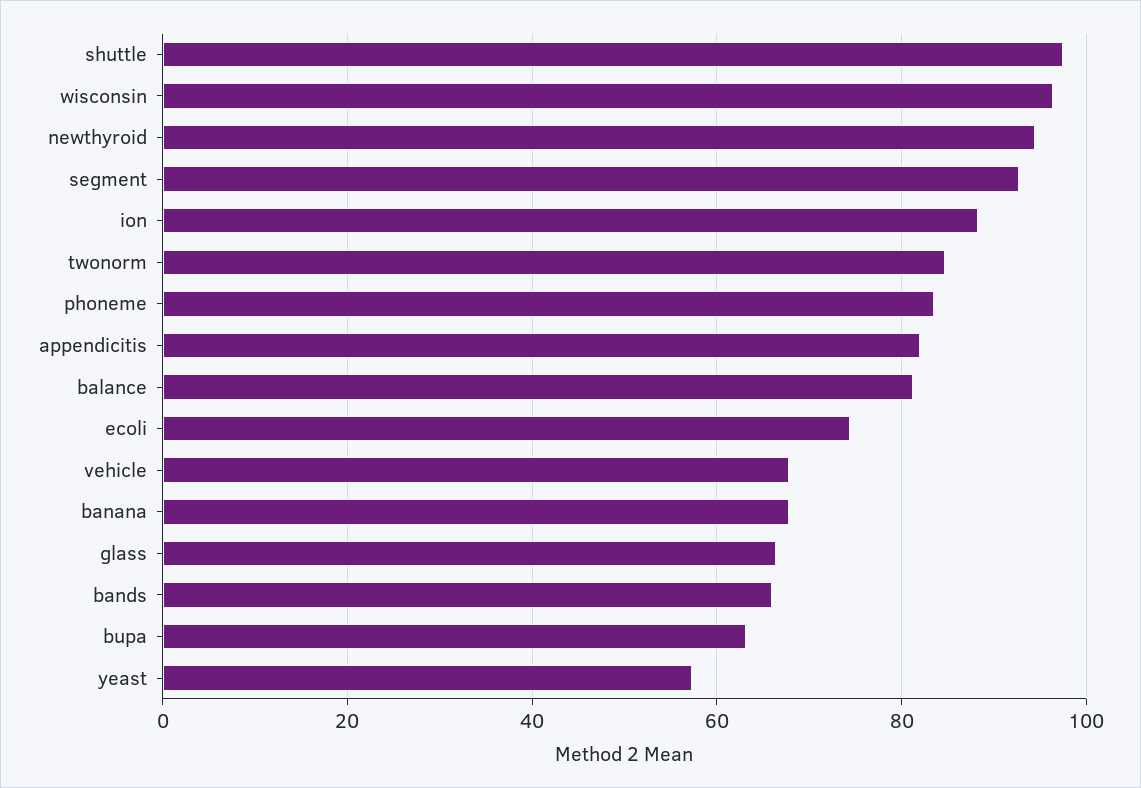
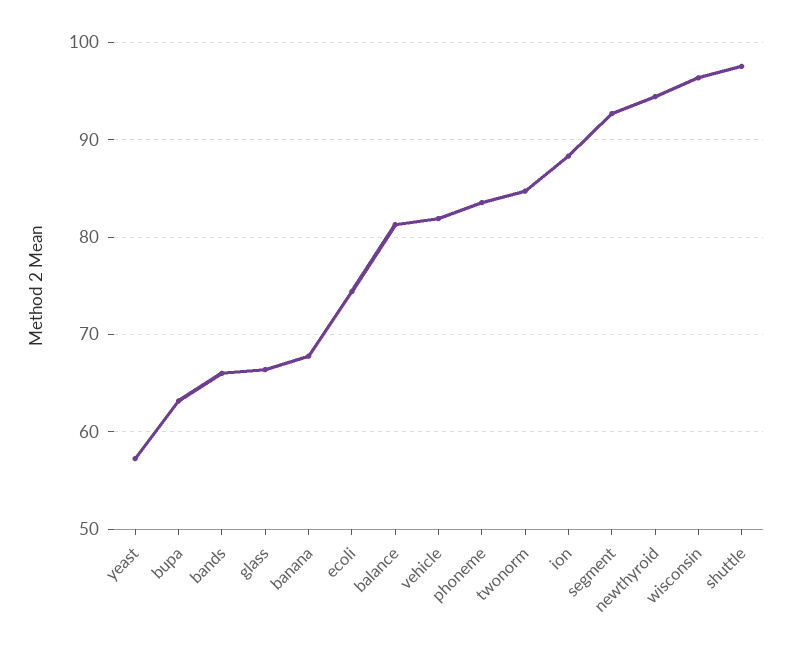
  {
    "shuttle": 98,
    "wisconsin": 96,
    "newthyroid": 94,
    "segment": 93,
    "ion": 88,
    "twonorm": 85,
    "phoneme": 84,
-   "appendicitis": 82,
    "balance": 81,
    "ecoli": 74,
-   "vehicle": 68,
+   "vehicle": 82,
    "banana": 68,
    "glass": 66,
    "bands": 66,
    "bupa": 63,
    "yeast": 57
  }

